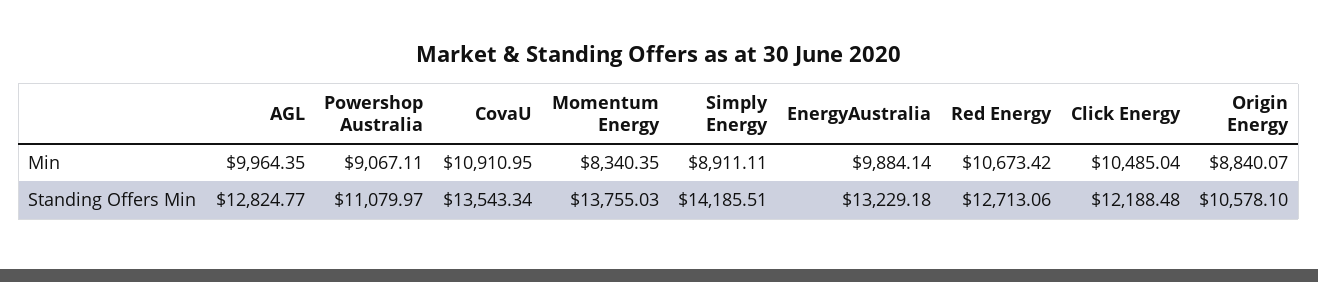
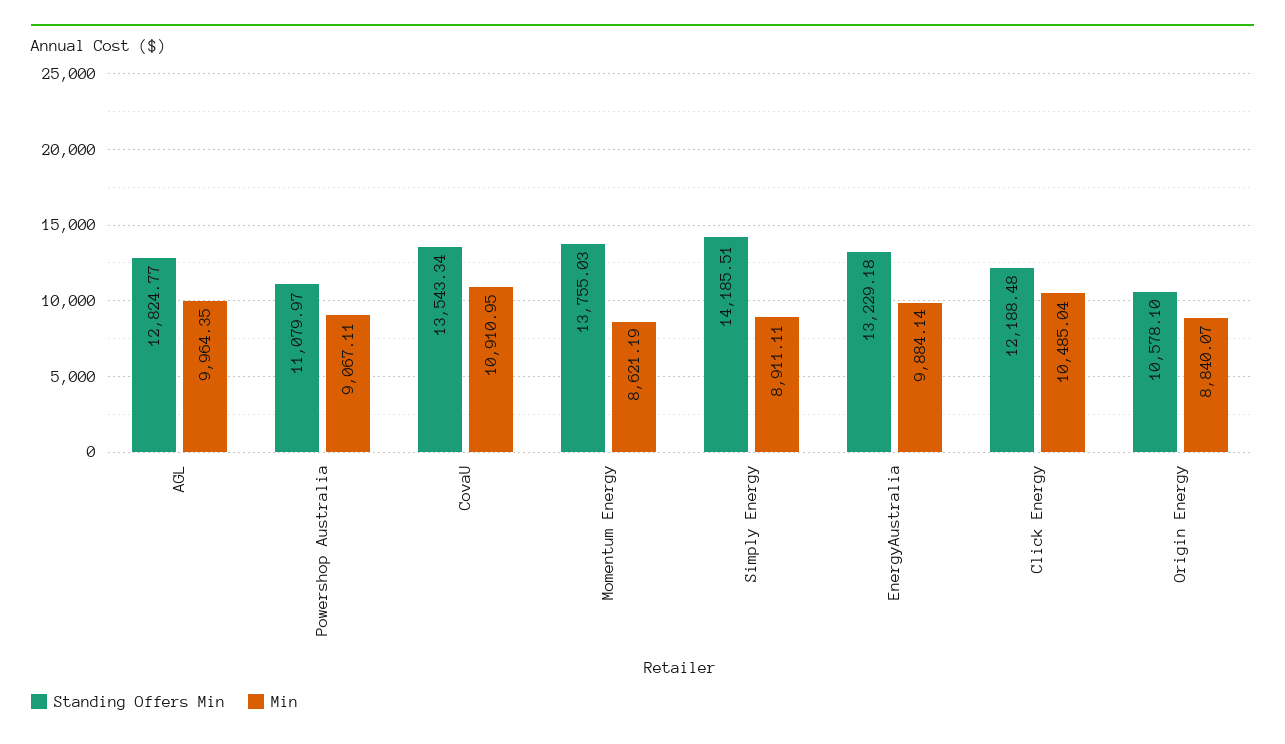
  {
    "Min": {
      "AGL": 9964.35,
      "Powershop Australia": 9067.11,
      "CovaU": 10910.95,
-     "Momentum Energy": 8340.35,
+     "Momentum Energy": 8621.19,
      "Simply Energy": 8911.11,
      "EnergyAustralia": 9884.14,
-     "Red Energy": 10673.42,
      "Click Energy": 10485.04,
      "Origin Energy": 8840.07
    },
    "Standing Offers Min": {
      "AGL": 12824.77,
      "Powershop Australia": 11079.97,
      "CovaU": 13543.34,
      "Momentum Energy": 13755.03,
      "Simply Energy": 14185.51,
      "EnergyAustralia": 13229.18,
-     "Red Energy": 12713.06,
      "Click Energy": 12188.48,
      "Origin Energy": 10578.1
    }
  }

